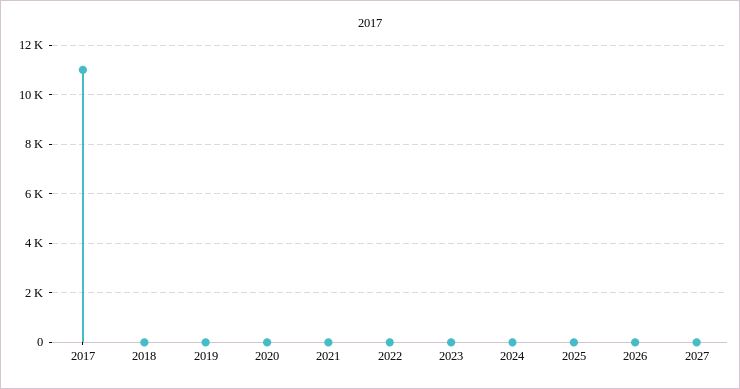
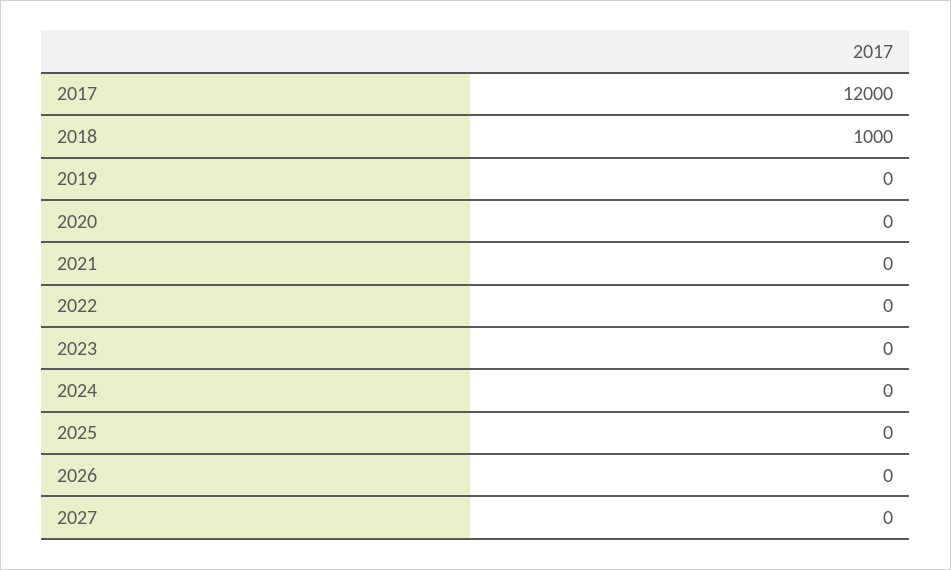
  {
-   "2017": 11000,
+   "2017": 12000,
-   "2018": 0,
+   "2018": 1000,
    "2019": 0,
    "2020": 0,
    "2021": 0,
    "2022": 0,
    "2023": 0,
    "2024": 0,
    "2025": 0,
    "2026": 0,
    "2027": 0
  }

